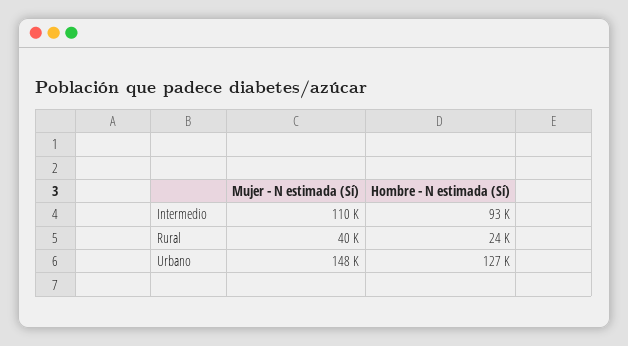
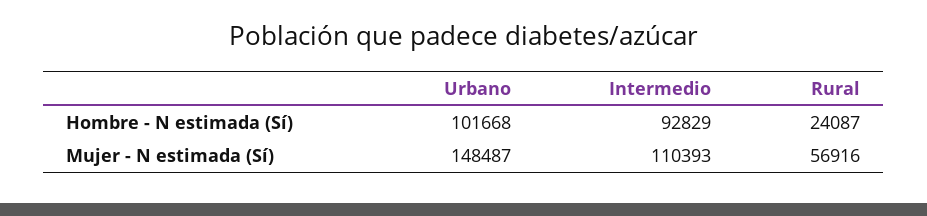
  {
    "Mujer - N estimada (Sí)": {
      "Intermedio": 110393,
-     "Rural": 40000,
+     "Rural": 56916,
      "Urbano": 148487
    },
    "Hombre - N estimada (Sí)": {
      "Intermedio": 92829,
      "Rural": 24087,
-     "Urbano": 127000
+     "Urbano": 101668
    }
  }

